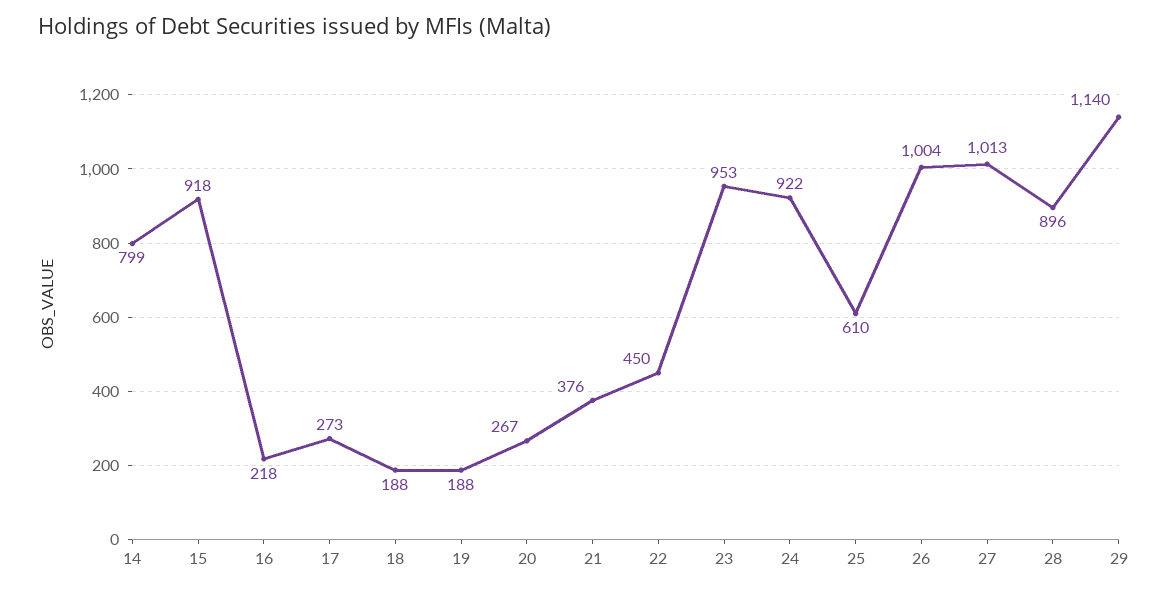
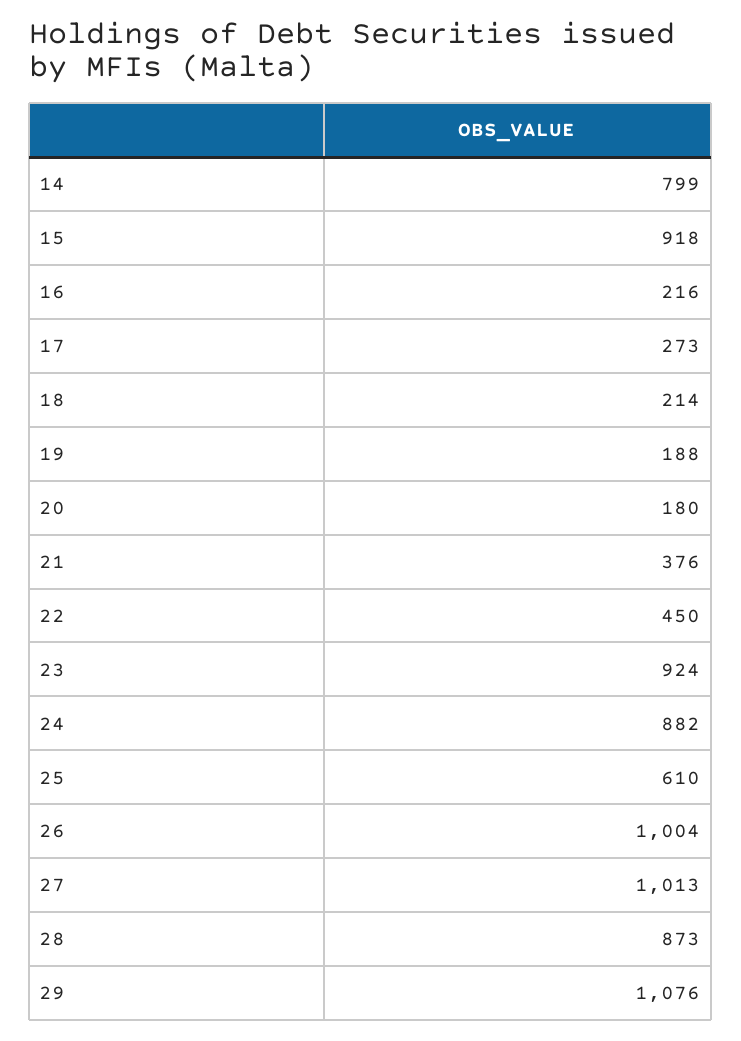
  {
    "14": 799,
    "15": 918,
-   "16": 218,
+   "16": 216,
    "17": 273,
-   "18": 188,
+   "18": 214,
    "19": 188,
-   "20": 267,
+   "20": 180,
    "21": 376,
    "22": 450,
-   "23": 953,
+   "23": 924,
-   "24": 922,
+   "24": 882,
    "25": 610,
    "26": 1004,
    "27": 1013,
-   "28": 896,
+   "28": 873,
-   "29": 1140
+   "29": 1076
  }

